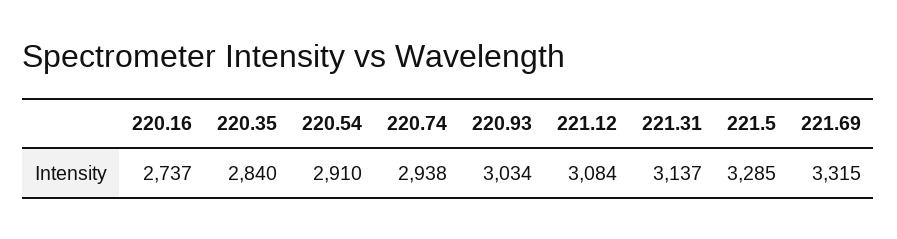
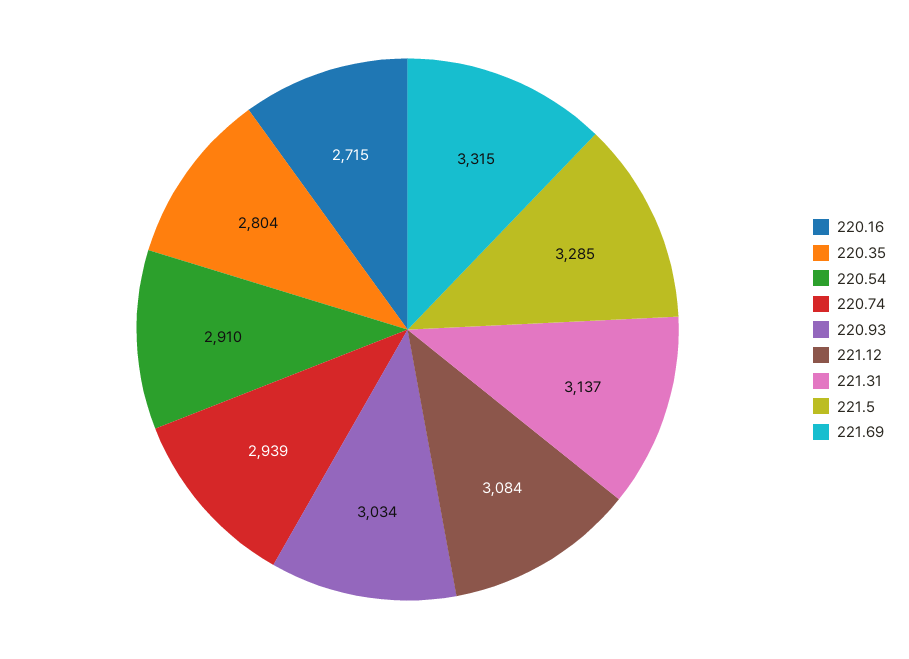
  {
-   "220.16": 2737,
+   "220.16": 2715,
-   "220.35": 2840,
+   "220.35": 2804,
    "220.54": 2910,
-   "220.74": 2938,
+   "220.74": 2939,
    "220.93": 3034,
    "221.12": 3084,
    "221.31": 3137,
    "221.5": 3285,
    "221.69": 3315
  }

